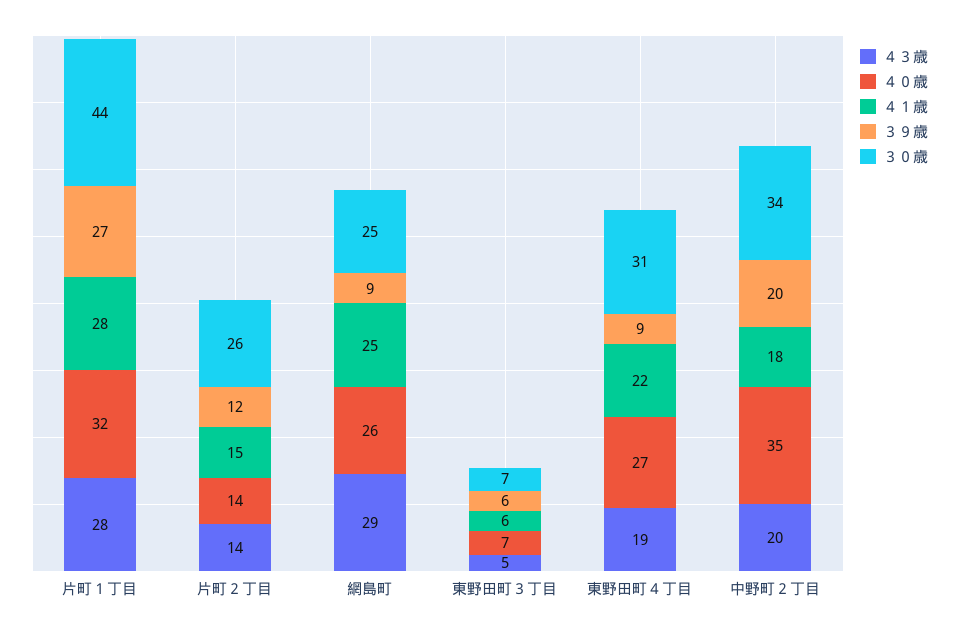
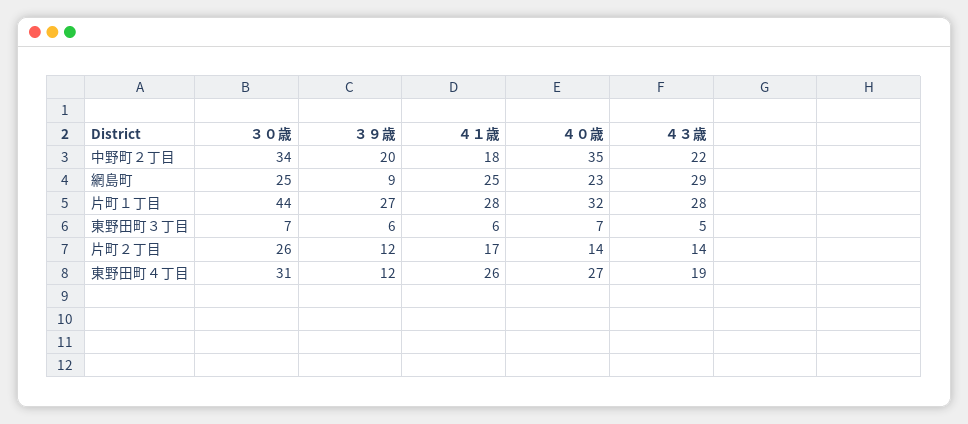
  {
    "４３歳": {
      "片町１丁目": 28,
      "片町２丁目": 14,
      "網島町": 29,
      "東野田町３丁目": 5,
      "東野田町４丁目": 19,
-     "中野町２丁目": 20
+     "中野町２丁目": 22
    },
    "４０歳": {
      "片町１丁目": 32,
      "片町２丁目": 14,
-     "網島町": 26,
+     "網島町": 23,
      "東野田町３丁目": 7,
      "東野田町４丁目": 27,
      "中野町２丁目": 35
    },
    "４１歳": {
      "片町１丁目": 28,
-     "片町２丁目": 15,
+     "片町２丁目": 17,
      "網島町": 25,
      "東野田町３丁目": 6,
-     "東野田町４丁目": 22,
+     "東野田町４丁目": 26,
      "中野町２丁目": 18
    },
    "３９歳": {
      "片町１丁目": 27,
      "片町２丁目": 12,
      "網島町": 9,
      "東野田町３丁目": 6,
-     "東野田町４丁目": 9,
+     "東野田町４丁目": 12,
      "中野町２丁目": 20
    },
    "３０歳": {
      "片町１丁目": 44,
      "片町２丁目": 26,
      "網島町": 25,
      "東野田町３丁目": 7,
      "東野田町４丁目": 31,
      "中野町２丁目": 34
    }
  }

